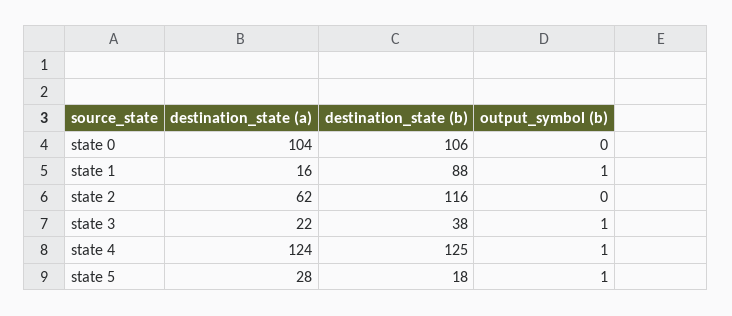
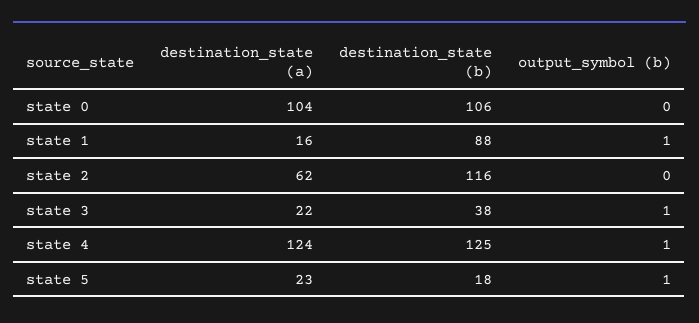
  {
    "destination_state (a)": {
      "state 0": 104,
      "state 1": 16,
      "state 2": 62,
      "state 3": 22,
      "state 4": 124,
-     "state 5": 28
+     "state 5": 23
    },
    "destination_state (b)": {
      "state 0": 106,
      "state 1": 88,
      "state 2": 116,
      "state 3": 38,
      "state 4": 125,
      "state 5": 18
    },
    "output_symbol (b)": {
      "state 0": 0,
      "state 1": 1,
      "state 2": 0,
      "state 3": 1,
      "state 4": 1,
      "state 5": 1
    }
  }

